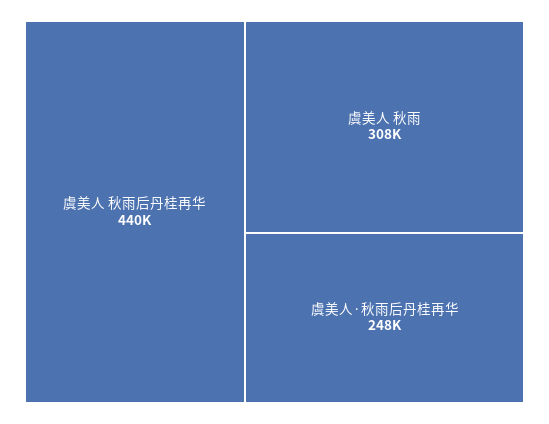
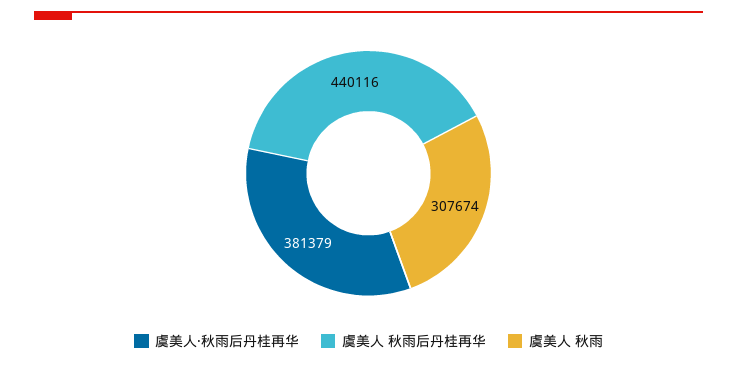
  {
    "虞美人 秋雨后丹桂再华": 440116,
    "虞美人 秋雨": 307674,
-   "虞美人·秋雨后丹桂再华": 248000
+   "虞美人·秋雨后丹桂再华": 381379
  }

